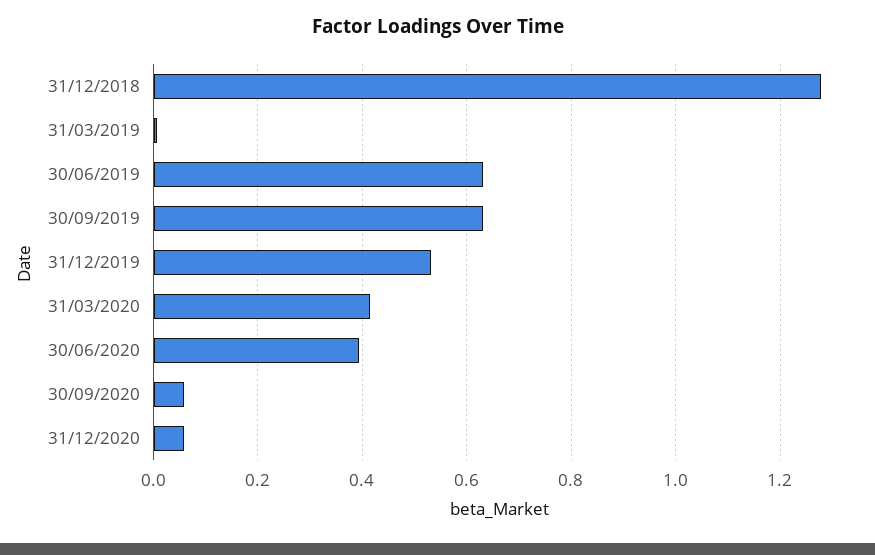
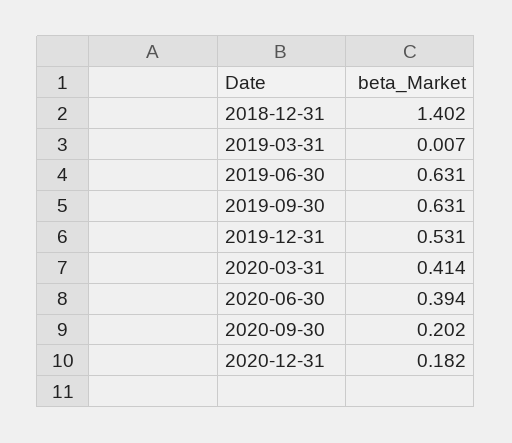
  {
-   "31/12/2018": 1.28,
+   "31/12/2018": 1.402,
    "31/03/2019": 0.007,
    "30/06/2019": 0.631,
    "30/09/2019": 0.631,
    "31/12/2019": 0.531,
    "31/03/2020": 0.414,
    "30/06/2020": 0.394,
-   "30/09/2020": 0.06,
+   "30/09/2020": 0.202,
-   "31/12/2020": 0.06
+   "31/12/2020": 0.182
  }

